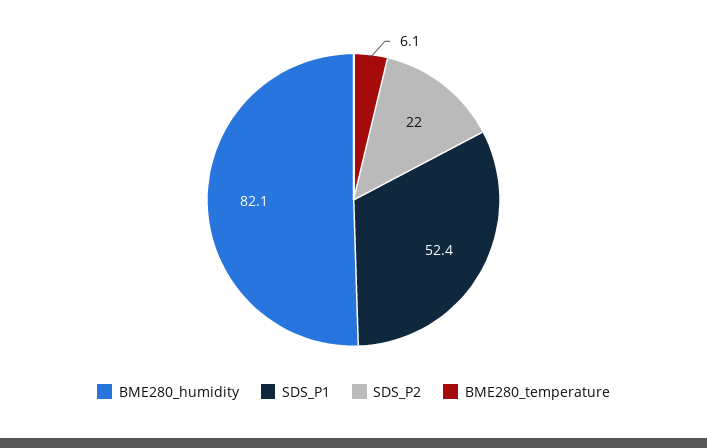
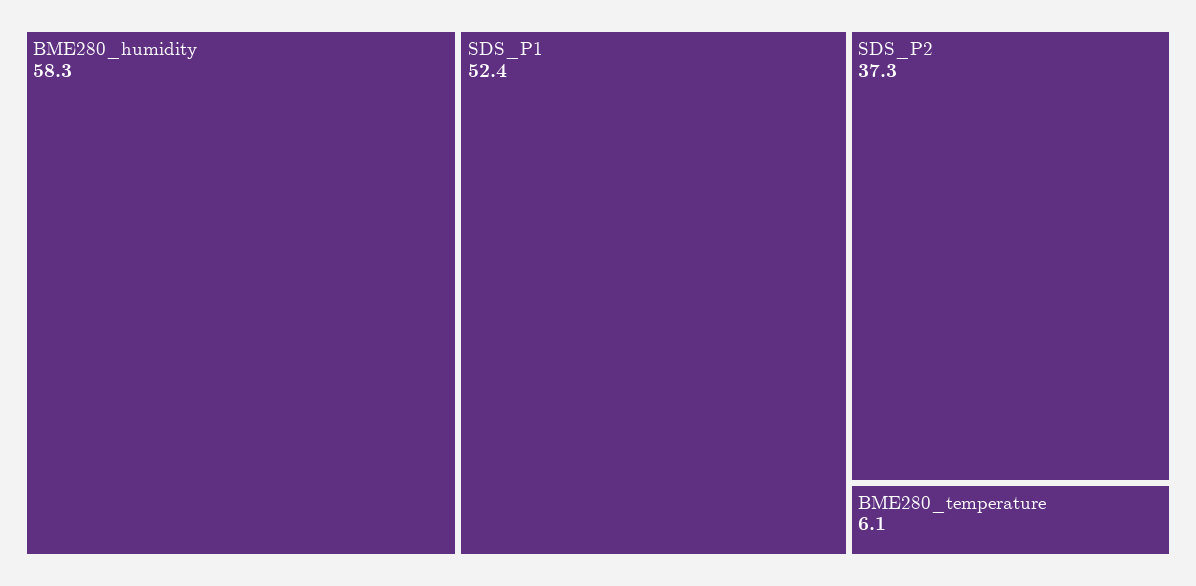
  {
-   "BME280_humidity": 82.1,
+   "BME280_humidity": 58.3,
    "SDS_P1": 52.4,
-   "SDS_P2": 22,
+   "SDS_P2": 37.3,
    "BME280_temperature": 6.1
  }

